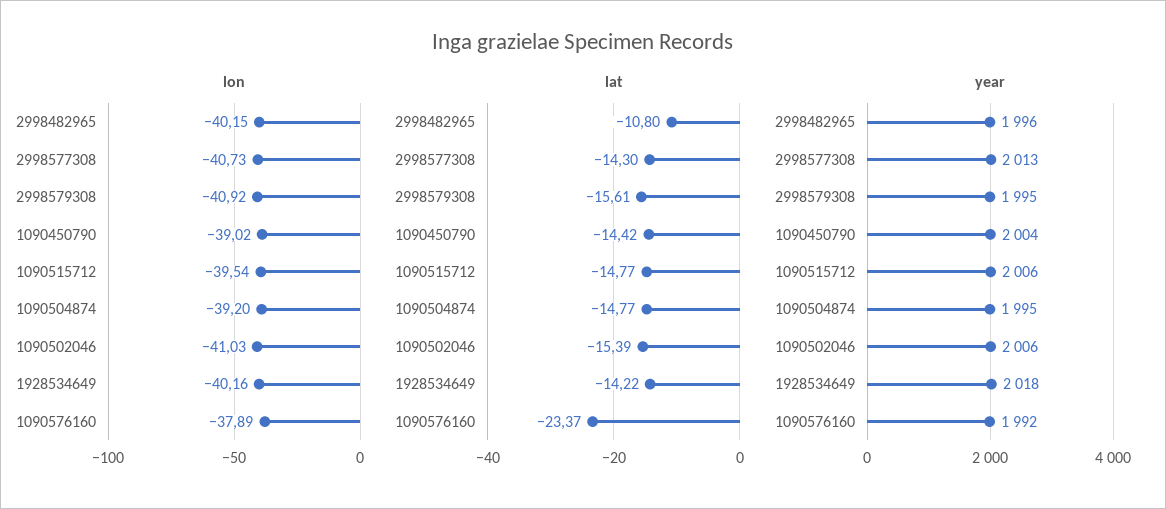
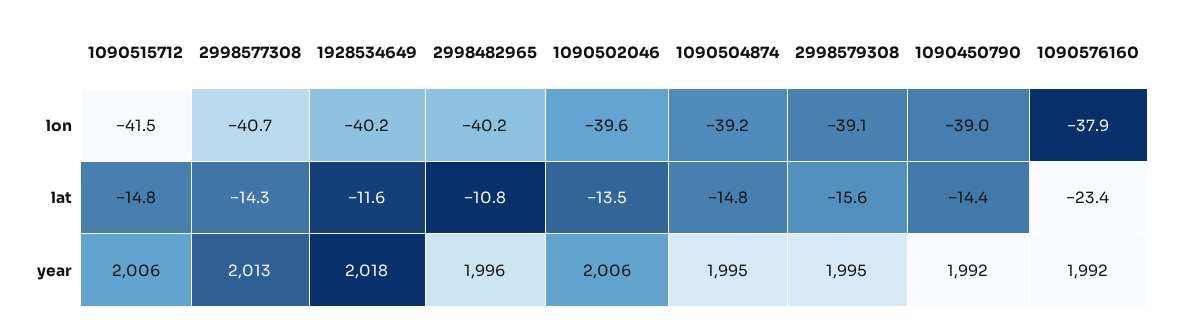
  {
    "lon": {
      "2998482965": -40.15,
      "2998577308": -40.73,
-     "2998579308": -40.92,
+     "2998579308": -39.1,
      "1090450790": -39.02,
-     "1090515712": -39.54,
+     "1090515712": -41.5,
      "1090504874": -39.2,
-     "1090502046": -41.03,
+     "1090502046": -39.6,
      "1928534649": -40.16,
      "1090576160": -37.89
    },
    "lat": {
      "2998482965": -10.8,
      "2998577308": -14.3,
      "2998579308": -15.61,
      "1090450790": -14.42,
      "1090515712": -14.77,
      "1090504874": -14.77,
-     "1090502046": -15.39,
+     "1090502046": -13.5,
-     "1928534649": -14.22,
+     "1928534649": -11.6,
      "1090576160": -23.37
    },
    "year": {
      "2998482965": 1996,
      "2998577308": 2013,
      "2998579308": 1995,
-     "1090450790": 2004,
+     "1090450790": 1992,
      "1090515712": 2006,
      "1090504874": 1995,
      "1090502046": 2006,
      "1928534649": 2018,
      "1090576160": 1992
    }
  }

